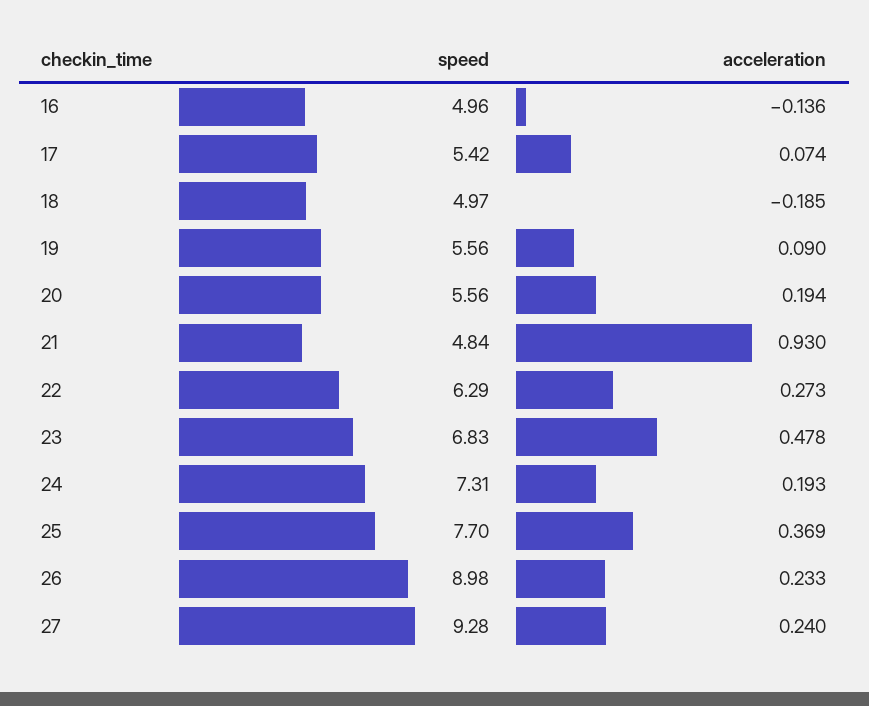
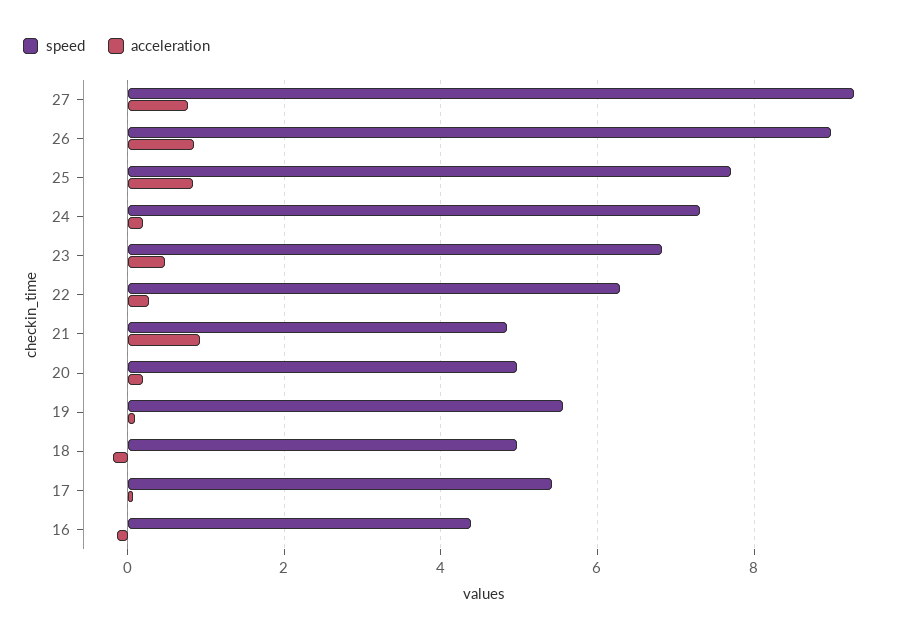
  {
    "speed": {
-     "16": 4.96,
+     "16": 4.4,
      "17": 5.42,
      "18": 4.97,
      "19": 5.56,
-     "20": 5.56,
+     "20": 5,
      "21": 4.84,
      "22": 6.29,
      "23": 6.83,
      "24": 7.31,
      "25": 7.7,
      "26": 8.98,
      "27": 9.28
    },
    "acceleration": {
      "16": -0.136,
      "17": 0.074,
      "18": -0.185,
      "19": 0.09,
      "20": 0.194,
      "21": 0.93,
      "22": 0.273,
      "23": 0.478,
      "24": 0.193,
-     "25": 0.369,
+     "25": 0.8,
-     "26": 0.233,
+     "26": 0.8,
-     "27": 0.24
+     "27": 0.8
    }
  }

